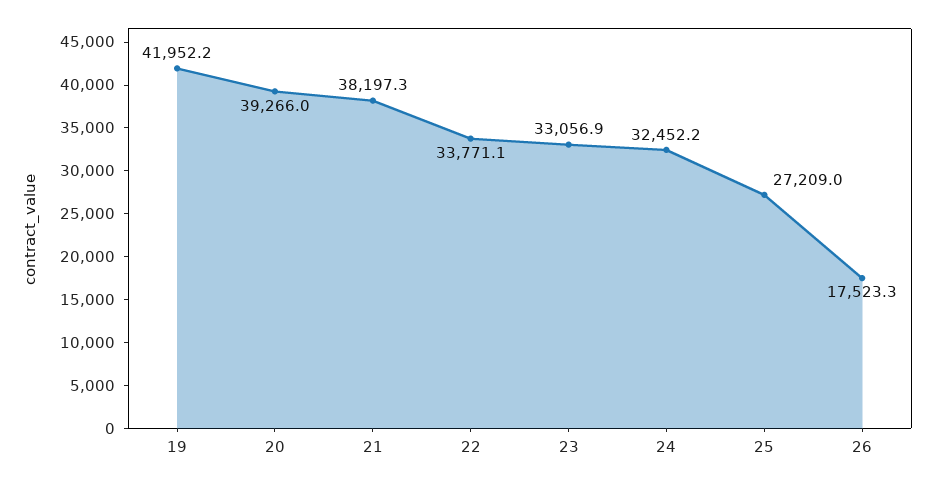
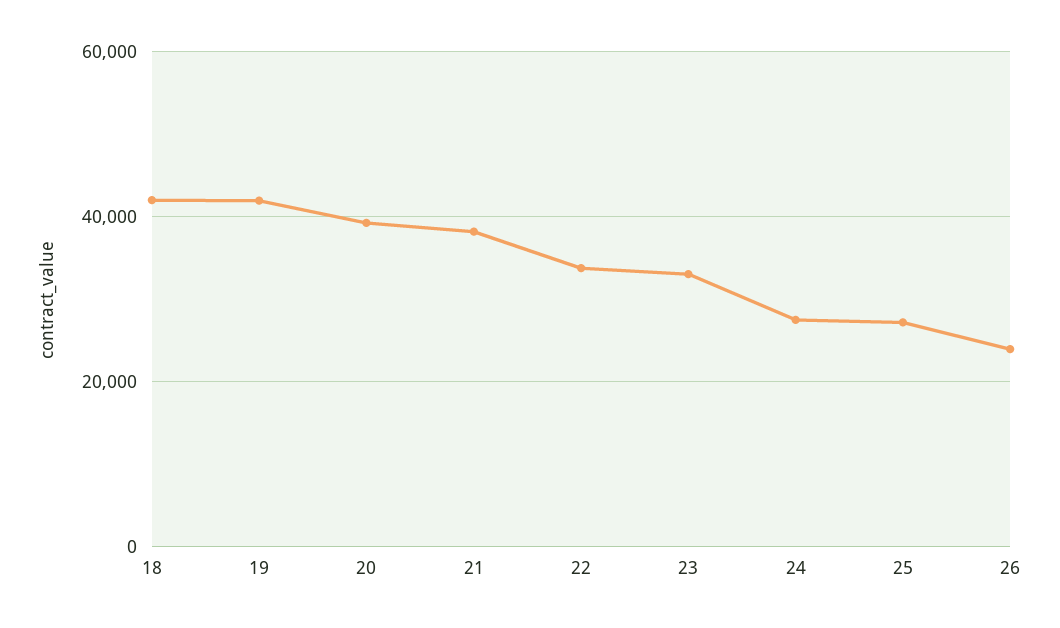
  {
    "19": 41952.2,
    "20": 39266,
    "21": 38197.3,
    "22": 33771.1,
    "23": 33056.9,
-   "24": 32452.2,
+   "24": 28000,
    "25": 27209,
-   "26": 17523.3
+   "26": 24000,
+   "18": 42000
  }

